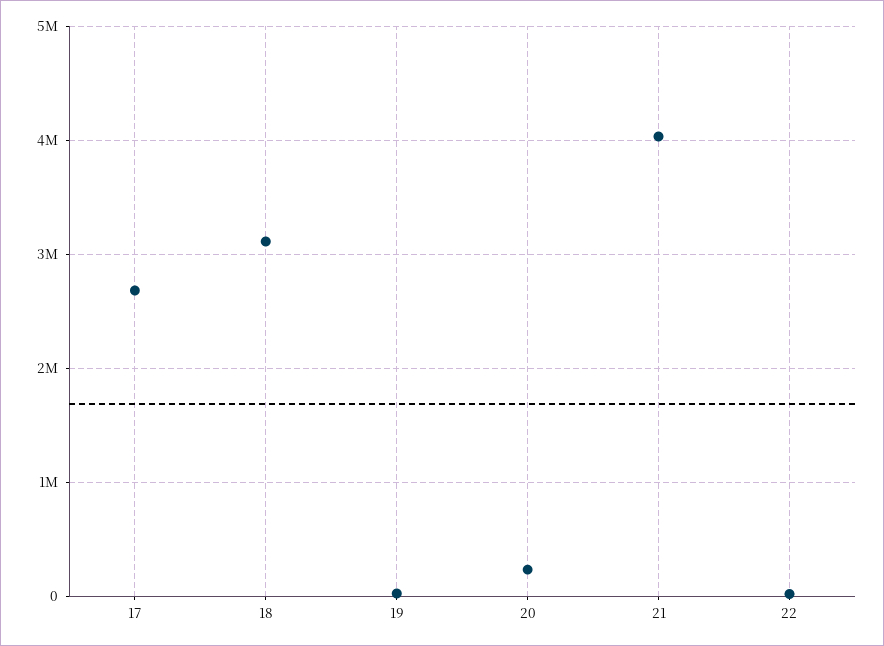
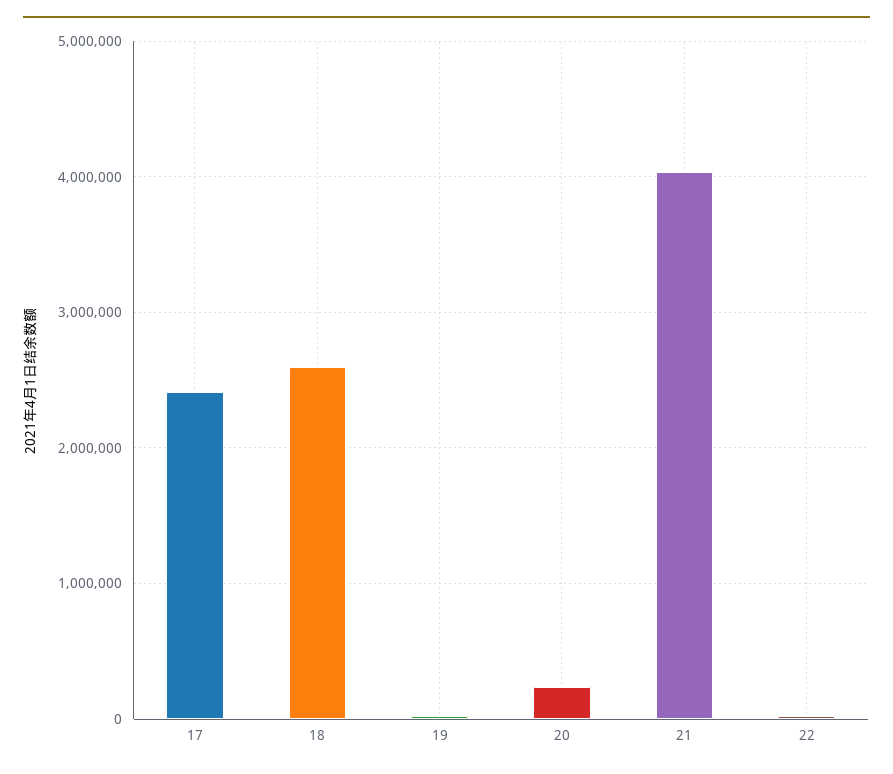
  {
-   "17": 2700000,
+   "17": 2400000,
-   "18": 3100000,
+   "18": 2600000,
    "19": 0,
    "20": 200000,
    "21": 4000000,
    "22": 0
  }

